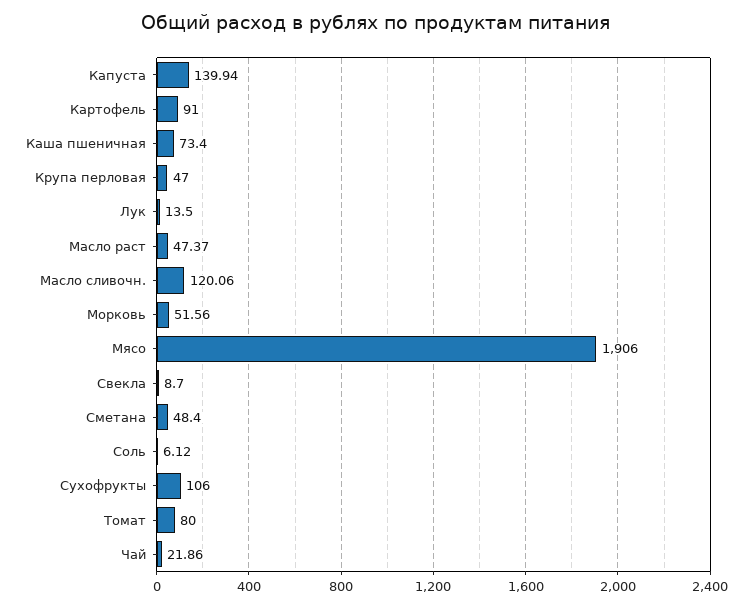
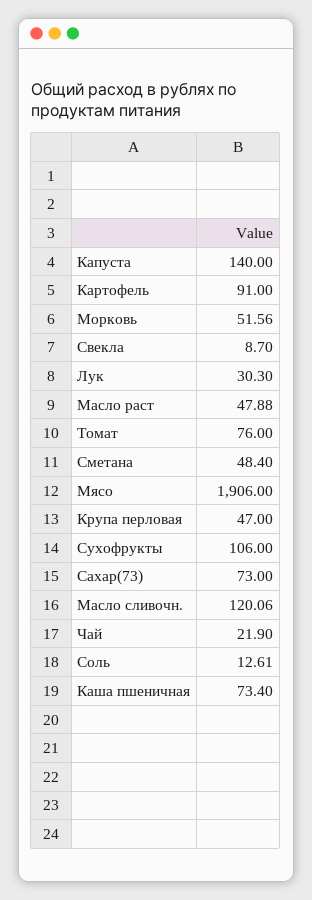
  {
-   "Капуста": 139.94,
+   "Капуста": 140,
    "Картофель": 91,
    "Каша пшеничная": 73.4,
    "Крупа перловая": 47,
-   "Лук": 13.5,
+   "Лук": 30.3,
-   "Масло раст": 47.37,
+   "Масло раст": 47.88,
    "Масло сливочн.": 120.06,
    "Морковь": 51.56,
    "Мясо": 1906,
    "Свекла": 8.7,
    "Сметана": 48.4,
-   "Соль": 6.12,
+   "Соль": 12.61,
    "Сухофрукты": 106,
-   "Томат": 80,
+   "Томат": 76,
-   "Чай": 21.86
+   "Чай": 21.9,
+   "Сахар(73)": 73
  }

